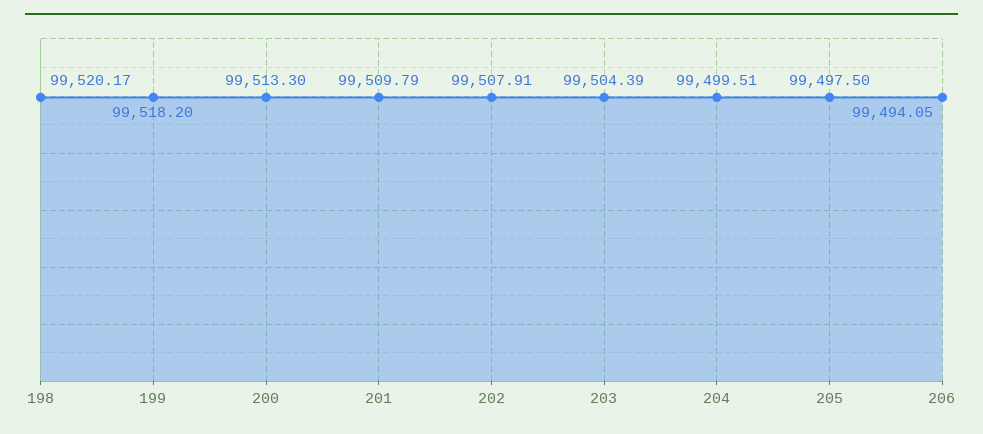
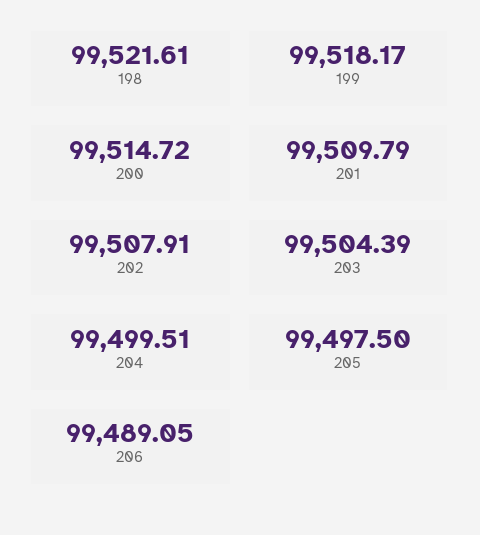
  {
-   "198": 99520.17,
+   "198": 99521.61,
-   "199": 99518.2,
+   "199": 99518.17,
-   "200": 99513.3,
+   "200": 99514.72,
    "201": 99509.79,
    "202": 99507.91,
    "203": 99504.39,
    "204": 99499.51,
    "205": 99497.5,
-   "206": 99494.05
+   "206": 99489.05
  }

